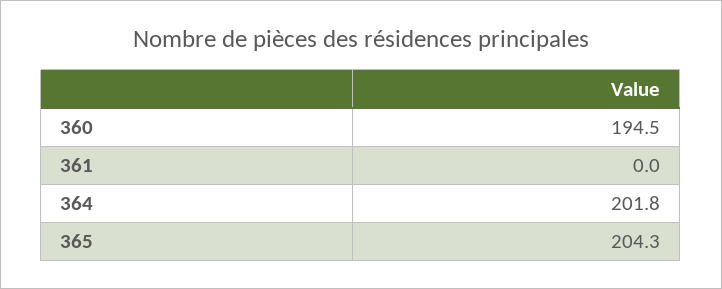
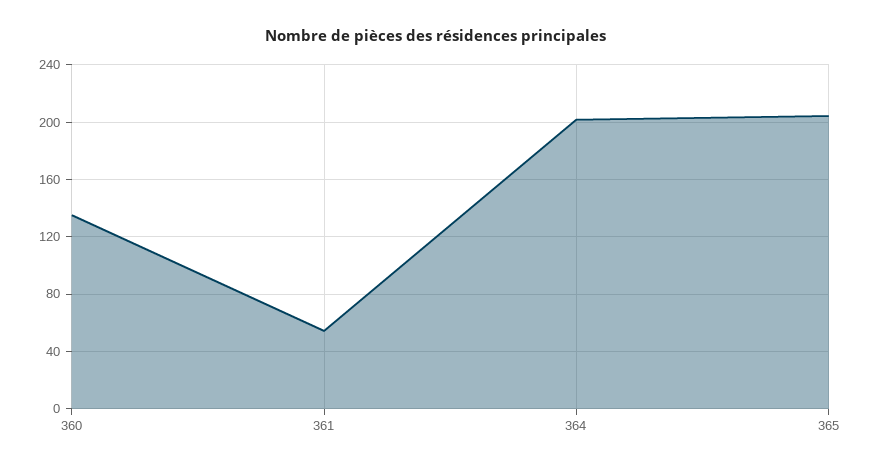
  {
-   "360": 194.5,
+   "360": 135,
-   "361": 0,
+   "361": 55,
    "364": 201.8,
    "365": 204.3
  }

